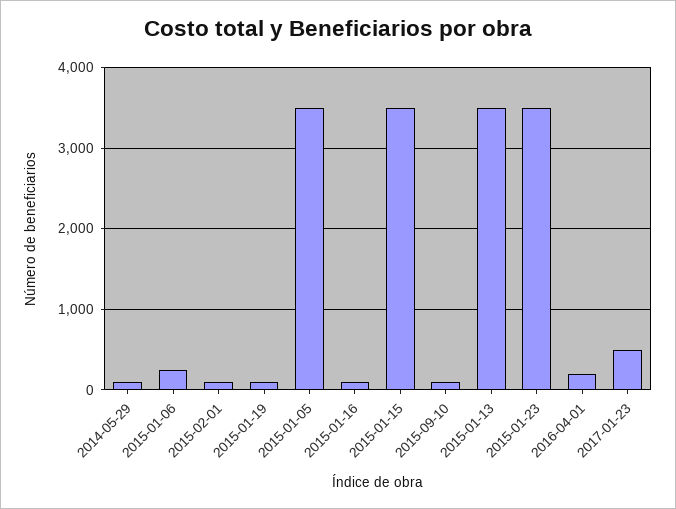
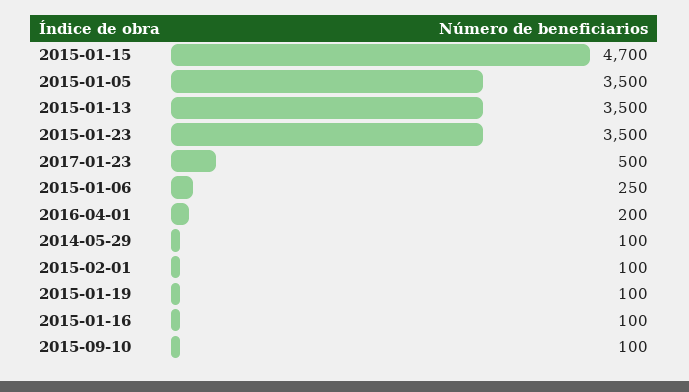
  {
    "2014-05-29": 100,
    "2015-01-06": 250,
    "2015-02-01": 100,
    "2015-01-19": 100,
    "2015-01-05": 3500,
    "2015-01-16": 100,
-   "2015-01-15": 3500,
+   "2015-01-15": 4700,
    "2015-09-10": 100,
    "2015-01-13": 3500,
    "2015-01-23": 3500,
    "2016-04-01": 200,
    "2017-01-23": 500
  }

